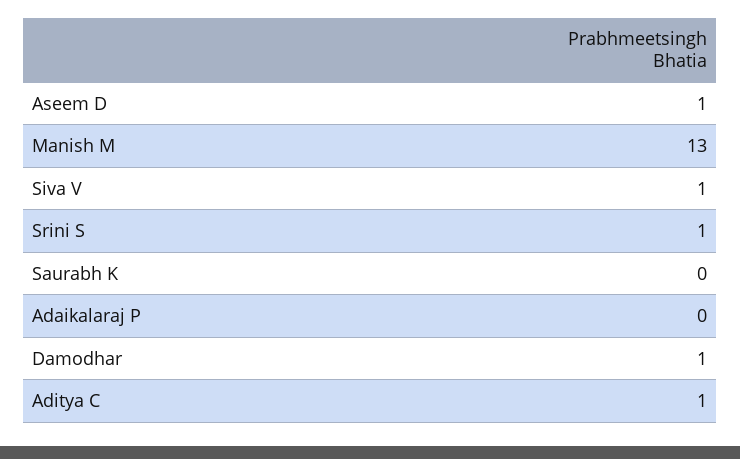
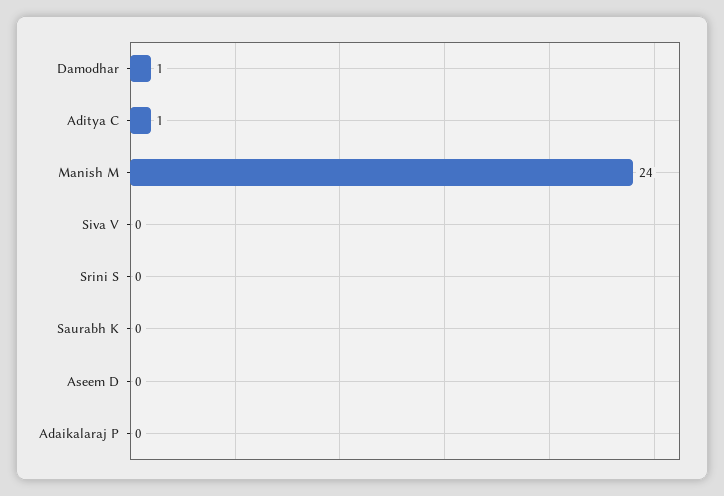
  {
-   "Aseem D": 1,
+   "Aseem D": 0,
-   "Manish M": 13,
+   "Manish M": 24,
-   "Siva V": 1,
+   "Siva V": 0,
-   "Srini S": 1,
+   "Srini S": 0,
    "Saurabh K": 0,
    "Adaikalaraj P": 0,
    "Damodhar": 1,
    "Aditya C": 1
  }

